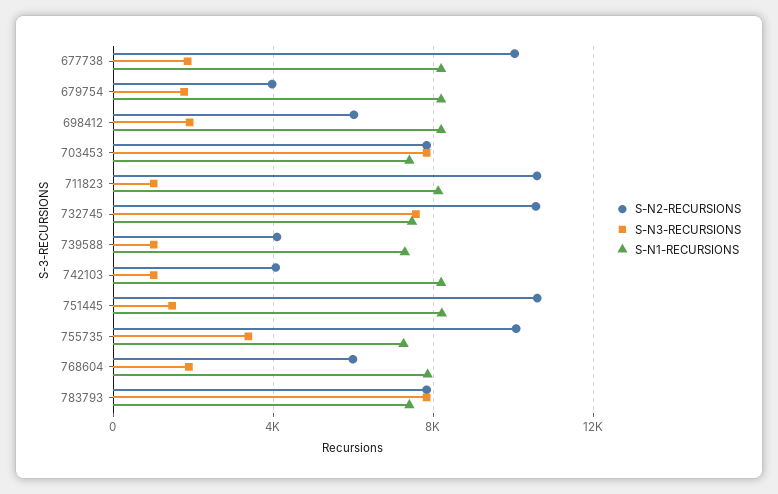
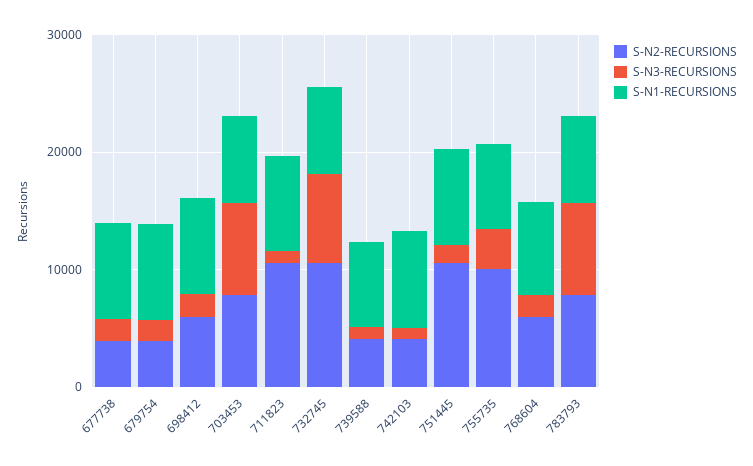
  {
    "S-N2-RECURSIONS": {
-     "677738": 10000,
+     "677738": 4000,
      "679754": 4000,
      "698412": 6000,
      "703453": 8000,
      "711823": 10500,
      "732745": 10500,
      "739588": 4000,
      "742103": 4000,
      "751445": 10500,
      "755735": 10000,
      "768604": 6000,
      "783793": 8000
    },
    "S-N3-RECURSIONS": {
      "677738": 2000,
      "679754": 2000,
      "698412": 2000,
      "703453": 8000,
      "711823": 1000,
      "732745": 7500,
      "739588": 1000,
      "742103": 1000,
      "751445": 1500,
      "755735": 3500,
      "768604": 2000,
      "783793": 8000
    },
    "S-N1-RECURSIONS": {
      "677738": 8000,
      "679754": 8000,
      "698412": 8000,
      "703453": 7500,
      "711823": 8000,
      "732745": 7500,
      "739588": 7500,
      "742103": 8000,
      "751445": 8000,
      "755735": 7500,
      "768604": 8000,
      "783793": 7500
    }
  }

